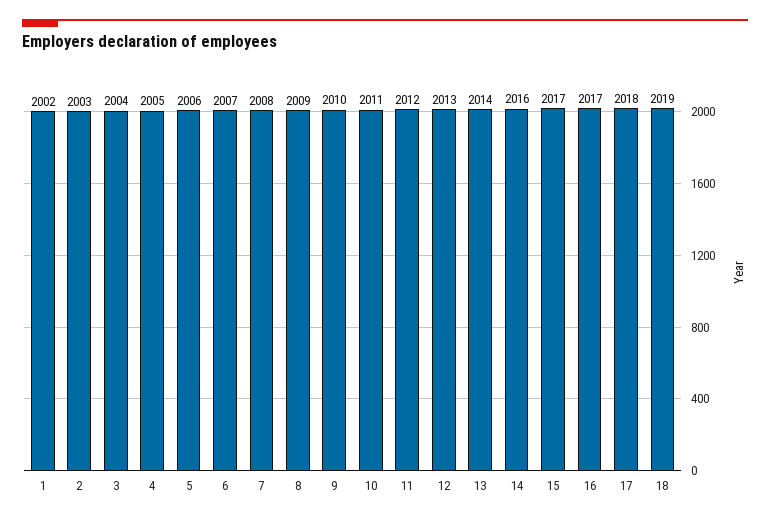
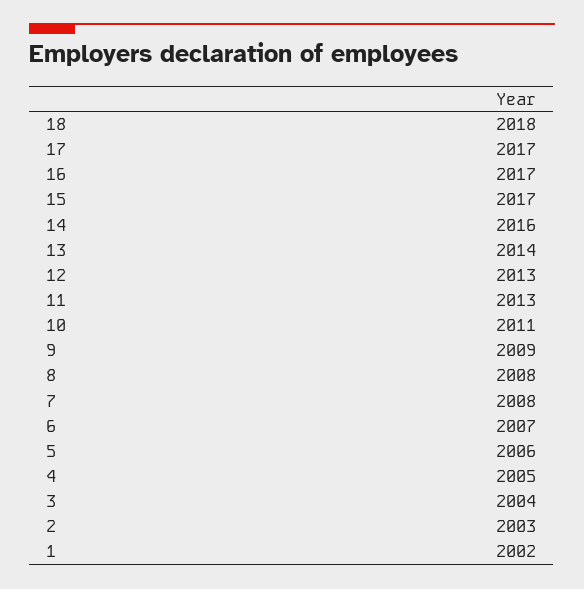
  {
    "1": 2002,
    "2": 2003,
    "3": 2004,
    "4": 2005,
    "5": 2006,
    "6": 2007,
    "7": 2008,
-   "8": 2009,
+   "8": 2008,
-   "9": 2010,
+   "9": 2009,
    "10": 2011,
-   "11": 2012,
+   "11": 2013,
    "12": 2013,
    "13": 2014,
    "14": 2016,
    "15": 2017,
    "16": 2017,
-   "17": 2018,
+   "17": 2017,
-   "18": 2019
+   "18": 2018
  }

